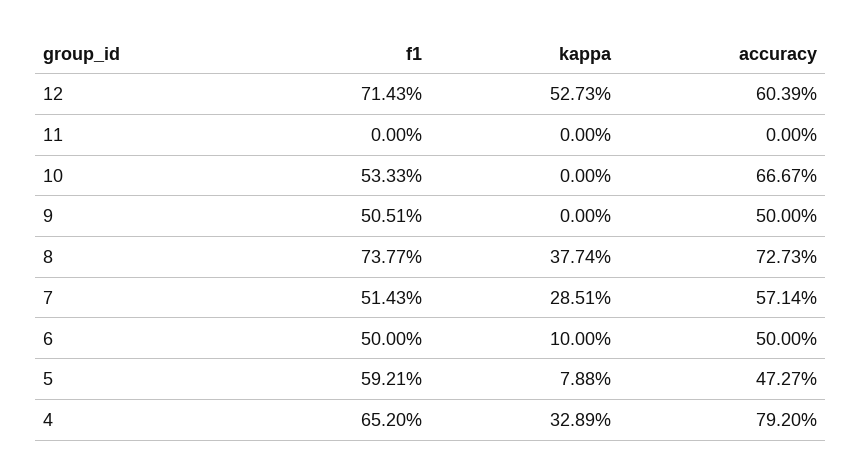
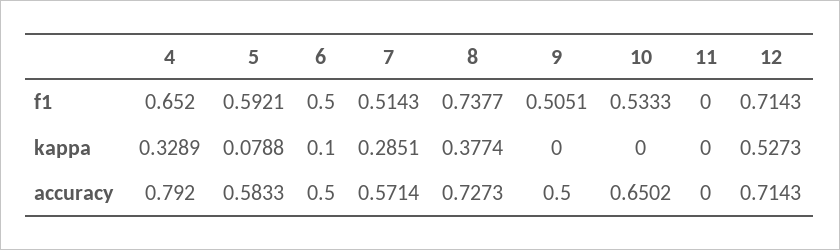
  {
    "f1": {
      "12": 0.7143,
      "11": 0,
      "10": 0.5333,
      "9": 0.5051,
      "8": 0.7377,
      "7": 0.5143,
      "6": 0.5,
      "5": 0.5921,
      "4": 0.652
    },
    "kappa": {
      "12": 0.5273,
      "11": 0,
      "10": 0,
      "9": 0,
      "8": 0.3774,
      "7": 0.2851,
      "6": 0.1,
      "5": 0.0788,
      "4": 0.3289
    },
    "accuracy": {
-     "12": 0.6039,
+     "12": 0.7143,
      "11": 0,
-     "10": 0.6667,
+     "10": 0.6502,
      "9": 0.5,
      "8": 0.7273,
      "7": 0.5714,
      "6": 0.5,
-     "5": 0.4727,
+     "5": 0.5833,
      "4": 0.792
    }
  }

